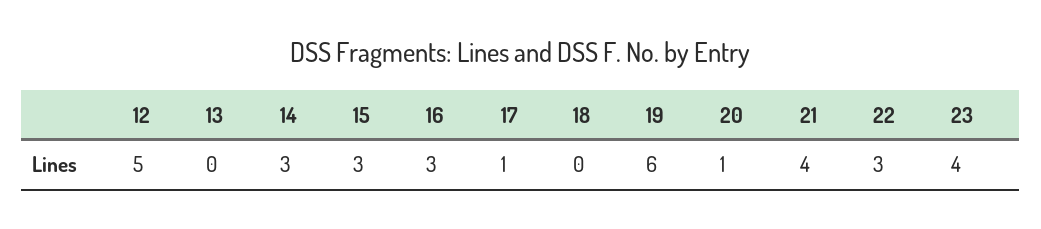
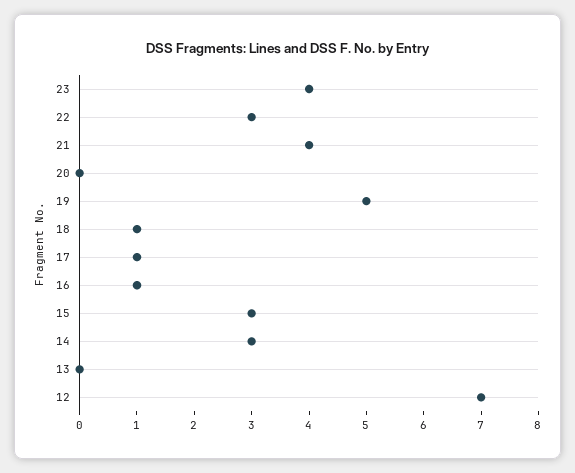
  {
-   "12": 5,
+   "12": 7,
    "13": 0,
    "14": 3,
    "15": 3,
-   "16": 3,
+   "16": 1,
    "17": 1,
-   "18": 0,
+   "18": 1,
-   "19": 6,
+   "19": 5,
-   "20": 1,
+   "20": 0,
    "21": 4,
    "22": 3,
    "23": 4
  }

